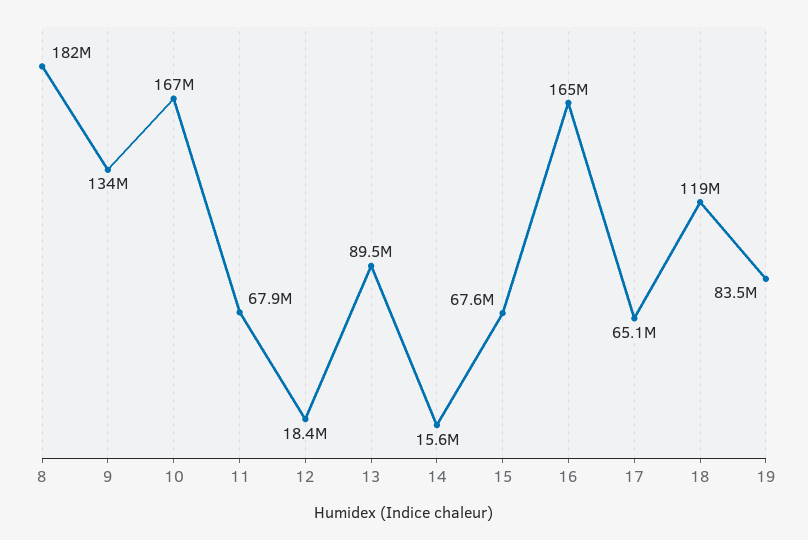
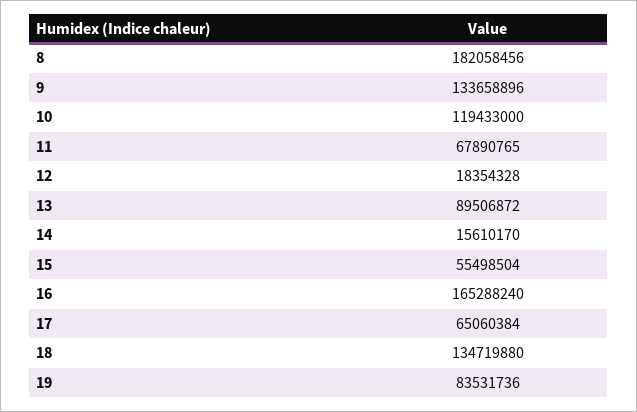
  {
    "8": 182058456,
    "9": 133658896,
-   "10": 167000000,
+   "10": 119433000,
    "11": 67890765,
    "12": 18354328,
    "13": 89506872,
    "14": 15610170,
-   "15": 67600000,
+   "15": 55498504,
    "16": 165288240,
    "17": 65060384,
-   "18": 119000000,
+   "18": 134719880,
    "19": 83531736
  }

